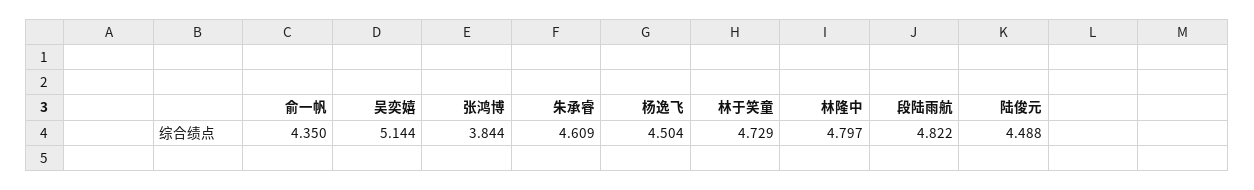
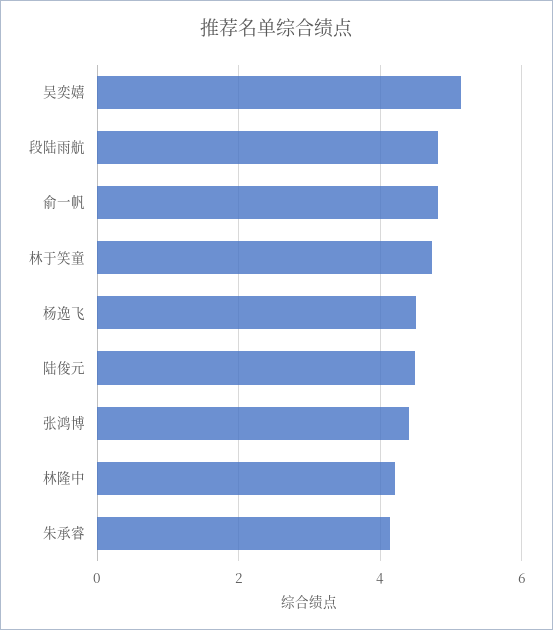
  {
-   "俞一帆": 4.35,
+   "俞一帆": 4.8,
    "吴奕嬉": 5.144,
-   "张鸿博": 3.844,
+   "张鸿博": 4.4,
-   "朱承睿": 4.609,
+   "朱承睿": 4.2,
    "杨逸飞": 4.504,
    "林于笑童": 4.729,
-   "林隆中": 4.797,
+   "林隆中": 4.2,
    "段陆雨航": 4.822,
    "陆俊元": 4.488
  }

